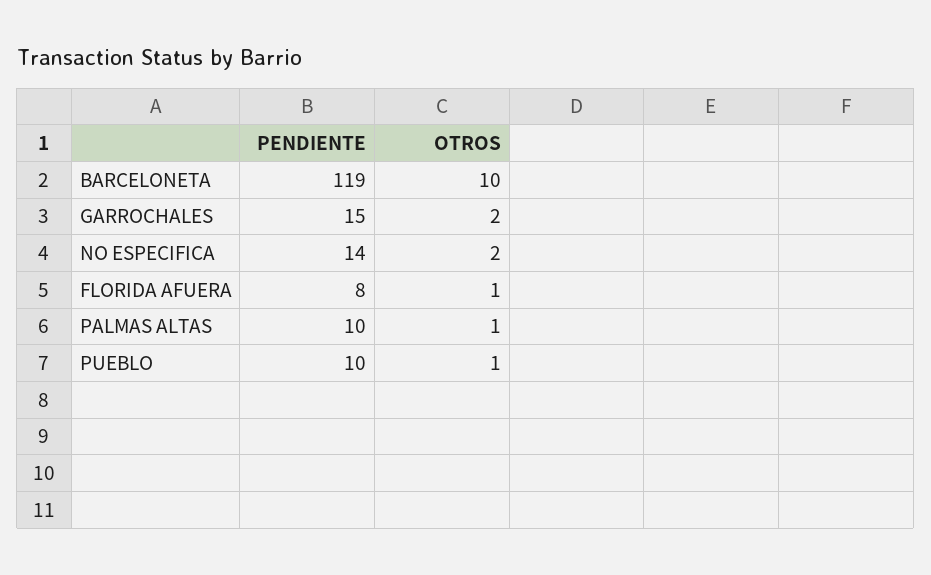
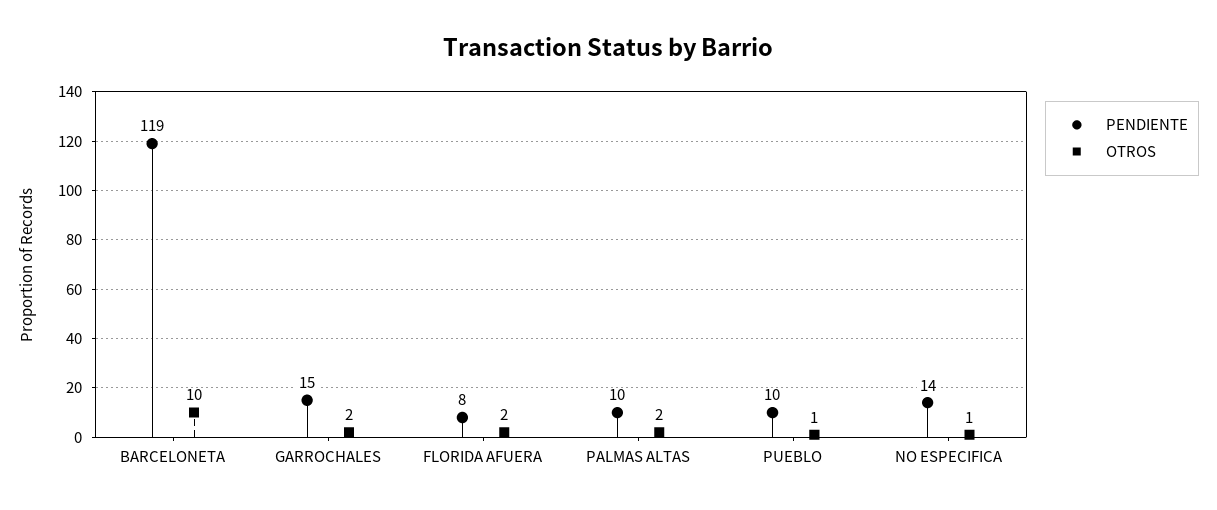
  {
    "PENDIENTE": {
      "BARCELONETA": 119,
      "GARROCHALES": 15,
      "NO ESPECIFICA": 14,
      "FLORIDA AFUERA": 8,
      "PALMAS ALTAS": 10,
      "PUEBLO": 10
    },
    "OTROS": {
      "BARCELONETA": 10,
      "GARROCHALES": 2,
-     "NO ESPECIFICA": 2,
+     "NO ESPECIFICA": 1,
-     "FLORIDA AFUERA": 1,
+     "FLORIDA AFUERA": 2,
-     "PALMAS ALTAS": 1,
+     "PALMAS ALTAS": 2,
      "PUEBLO": 1
    }
  }

